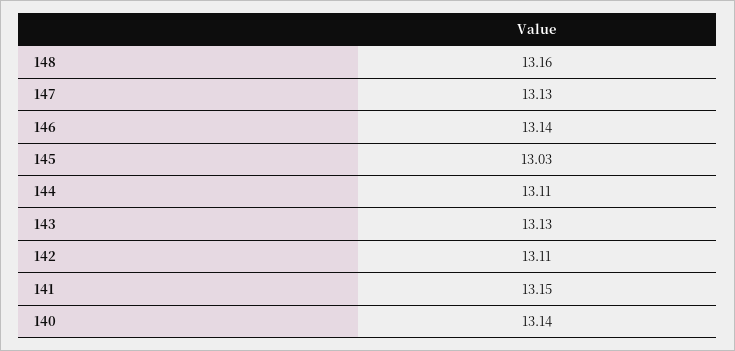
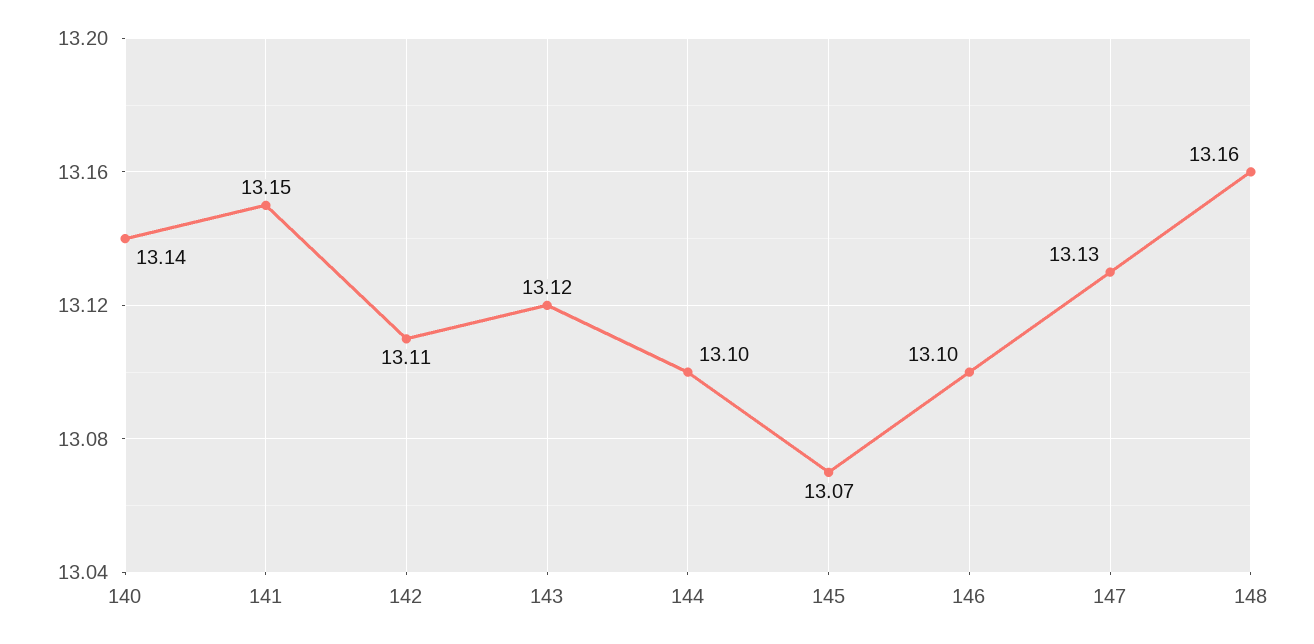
  {
    "148": 13.16,
    "147": 13.13,
-   "146": 13.14,
+   "146": 13.1,
-   "145": 13.03,
+   "145": 13.07,
-   "144": 13.11,
+   "144": 13.1,
-   "143": 13.13,
+   "143": 13.12,
    "142": 13.11,
    "141": 13.15,
    "140": 13.14
  }

